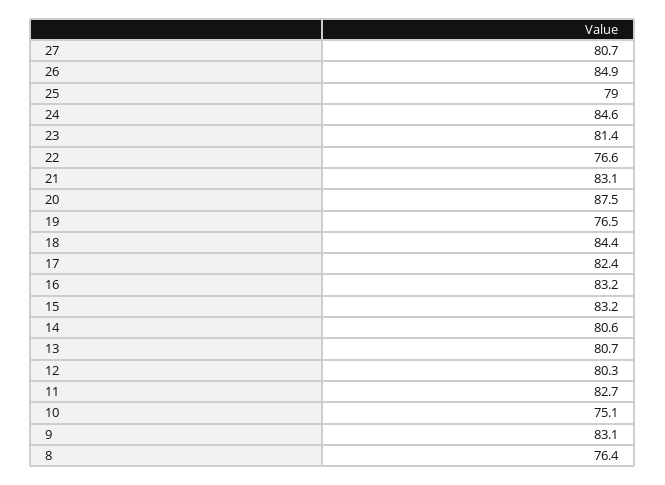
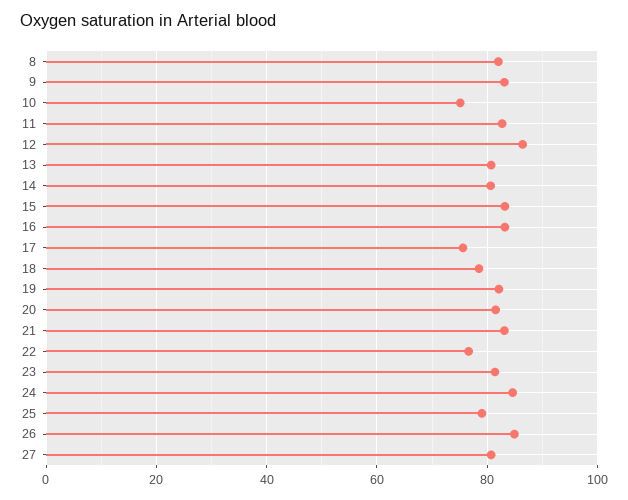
  {
    "27": 80.7,
    "26": 84.9,
    "25": 79,
    "24": 84.6,
    "23": 81.4,
    "22": 76.6,
    "21": 83.1,
-   "20": 87.5,
+   "20": 82,
-   "19": 76.5,
+   "19": 82,
-   "18": 84.4,
+   "18": 78,
-   "17": 82.4,
+   "17": 76,
    "16": 83.2,
    "15": 83.2,
    "14": 80.6,
    "13": 80.7,
-   "12": 80.3,
+   "12": 86,
    "11": 82.7,
    "10": 75.1,
    "9": 83.1,
-   "8": 76.4
+   "8": 82
  }

